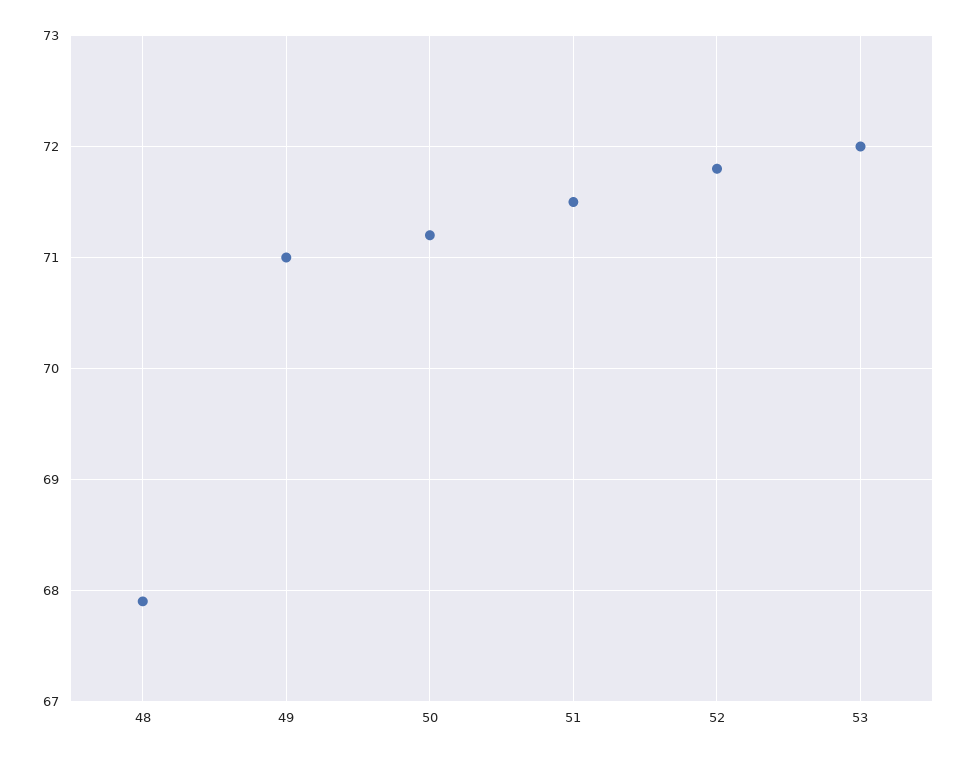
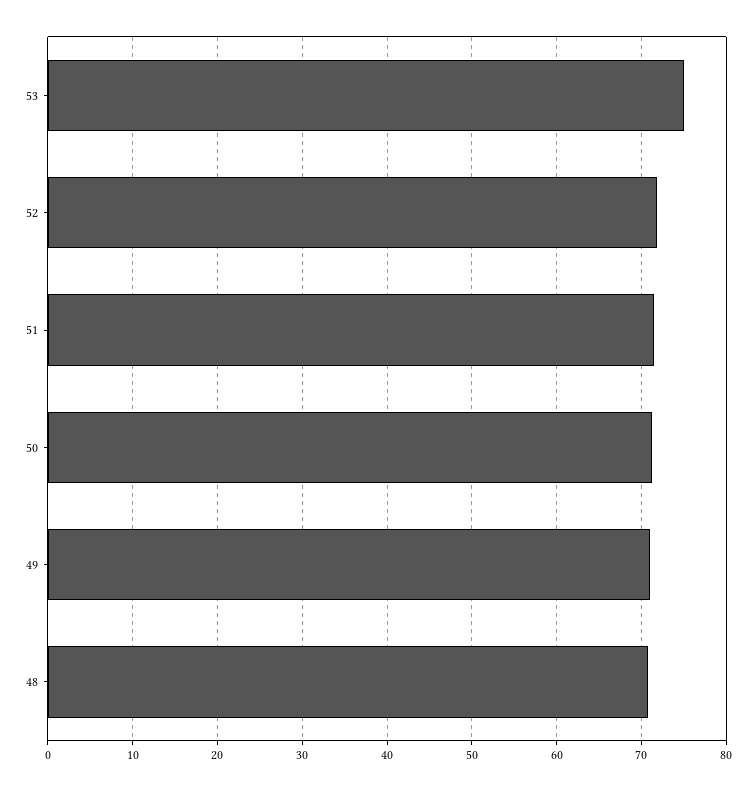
  {
-   "48": 67.9,
+   "48": 71,
    "49": 71,
    "50": 71.2,
    "51": 71.5,
    "52": 71.8,
-   "53": 72
+   "53": 75
  }

